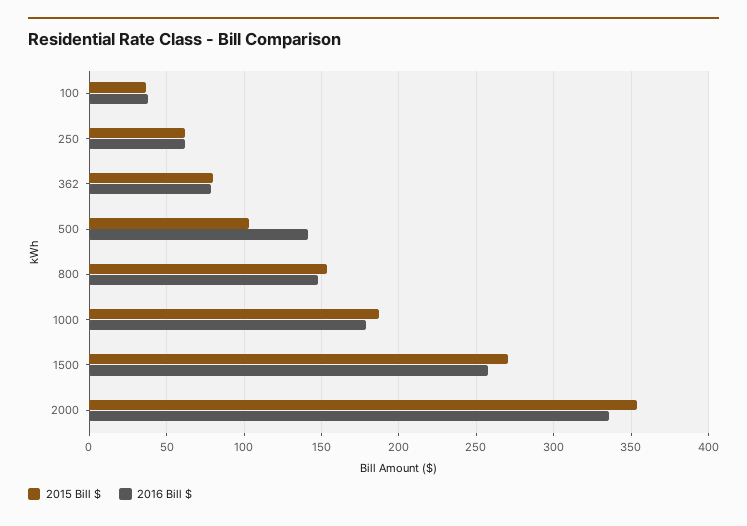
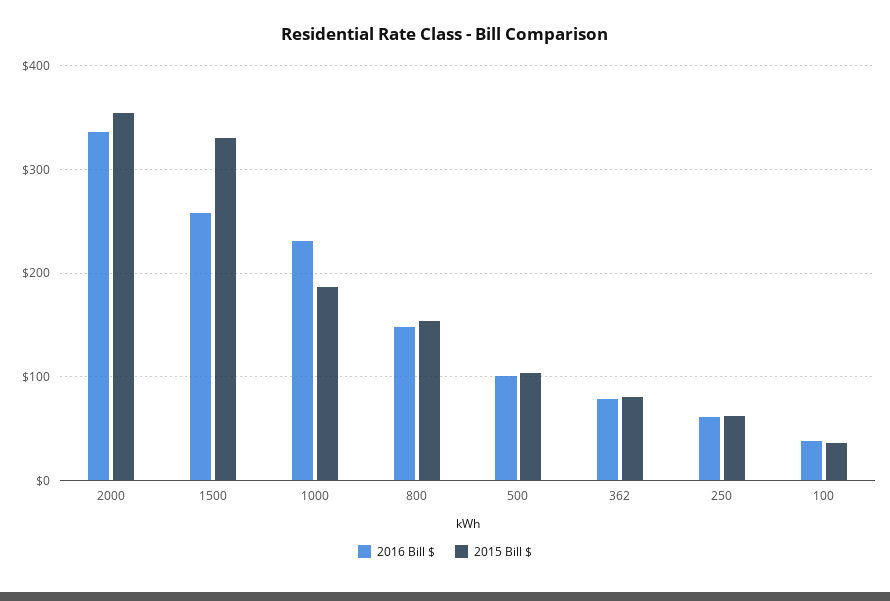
  {
    "2015 Bill $": {
      "100": 35,
      "250": 60,
      "362": 80,
      "500": 105,
      "800": 155,
      "1000": 185,
-     "1500": 270,
+     "1500": 330,
      "2000": 355
    },
    "2016 Bill $": {
      "100": 40,
      "250": 60,
      "362": 80,
-     "500": 140,
+     "500": 100,
      "800": 150,
-     "1000": 180,
+     "1000": 230,
      "1500": 255,
      "2000": 335
    }
  }

